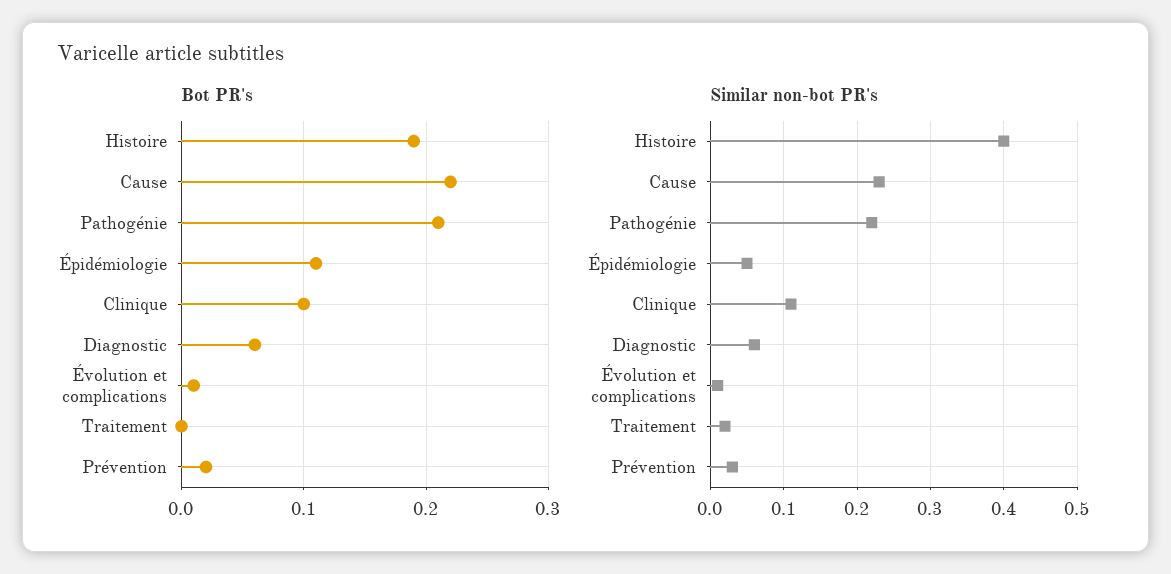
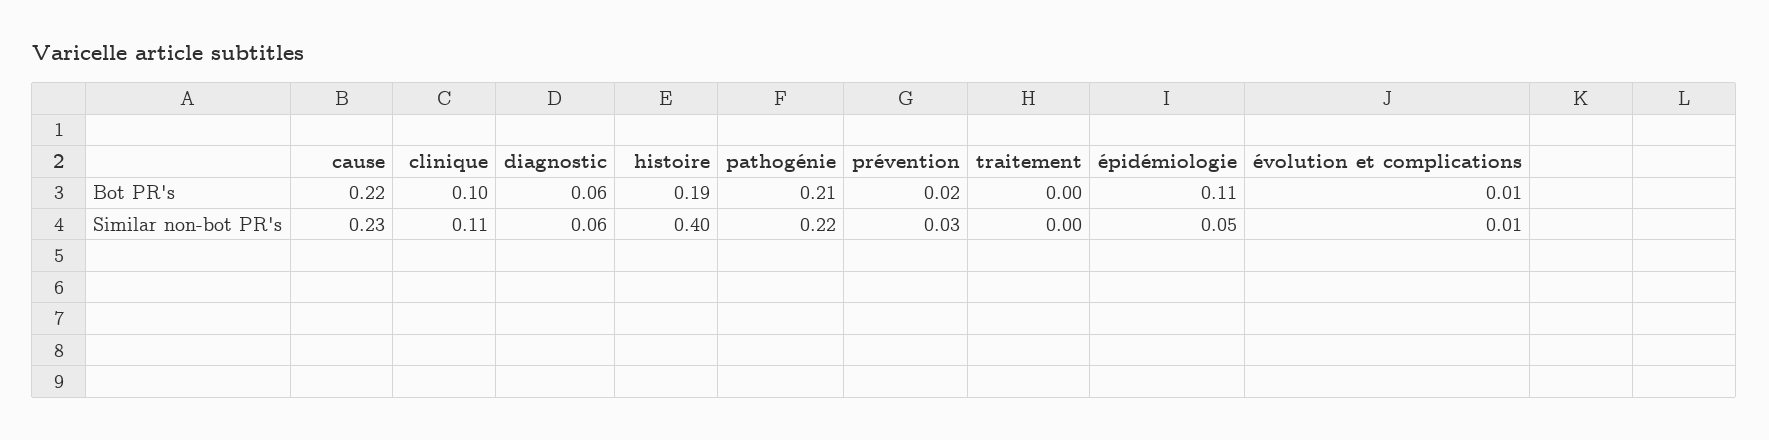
  {
    "Bot PR's": {
      "Histoire": 0.19,
      "Cause": 0.22,
      "Pathogénie": 0.21,
      "Épidémiologie": 0.11,
      "Clinique": 0.1,
      "Diagnostic": 0.06,
      "Évolution et complications": 0.01,
      "Traitement": 0,
      "Prévention": 0.02
    },
    "Similar non-bot PR's": {
      "Histoire": 0.4,
      "Cause": 0.23,
      "Pathogénie": 0.22,
      "Épidémiologie": 0.05,
      "Clinique": 0.11,
      "Diagnostic": 0.06,
      "Évolution et complications": 0.01,
-     "Traitement": 0.02,
+     "Traitement": 0,
      "Prévention": 0.03
    }
  }

